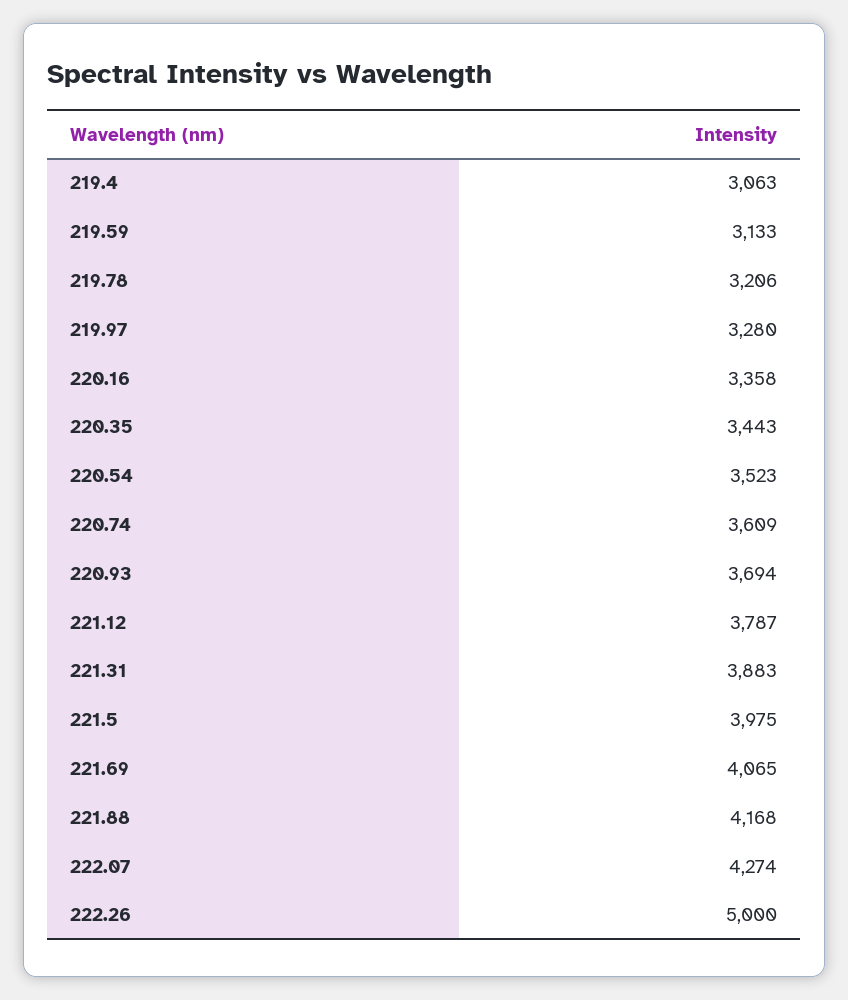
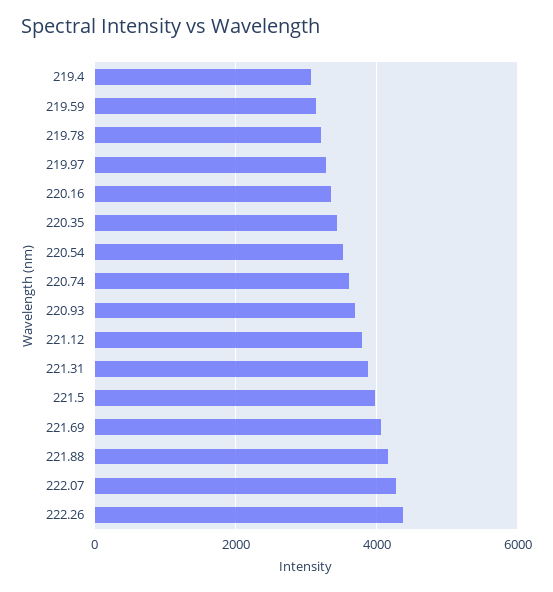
  {
    "219.4": 3063,
    "219.59": 3133,
    "219.78": 3206,
    "219.97": 3280,
    "220.16": 3358,
    "220.35": 3443,
    "220.54": 3523,
    "220.74": 3609,
    "220.93": 3694,
    "221.12": 3787,
    "221.31": 3883,
    "221.5": 3975,
    "221.69": 4065,
    "221.88": 4168,
    "222.07": 4274,
-   "222.26": 5000
+   "222.26": 4400
  }

